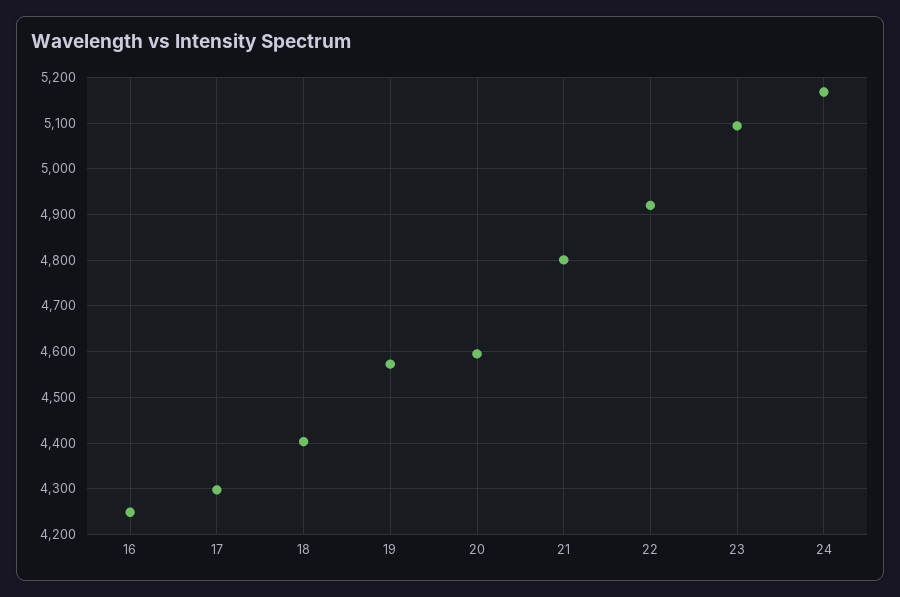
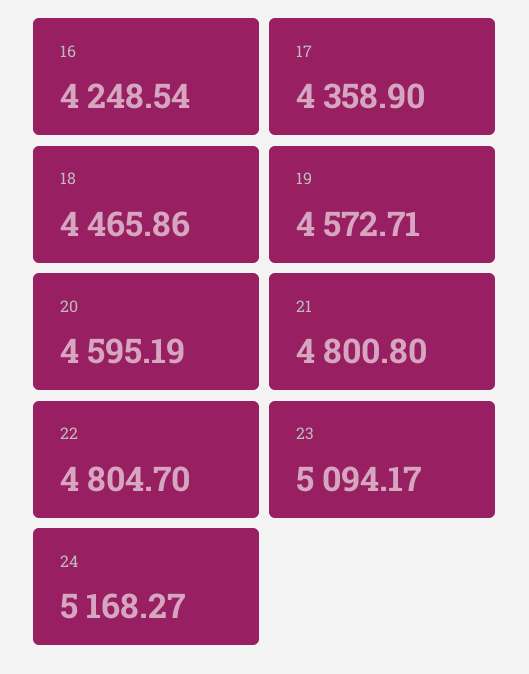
  {
    "16": 4248.54,
-   "17": 4300,
+   "17": 4358.9,
-   "18": 4400,
+   "18": 4465.86,
    "19": 4572.71,
    "20": 4595.19,
    "21": 4800.8,
-   "22": 4920,
+   "22": 4804.7,
    "23": 5094.17,
    "24": 5168.27
  }

